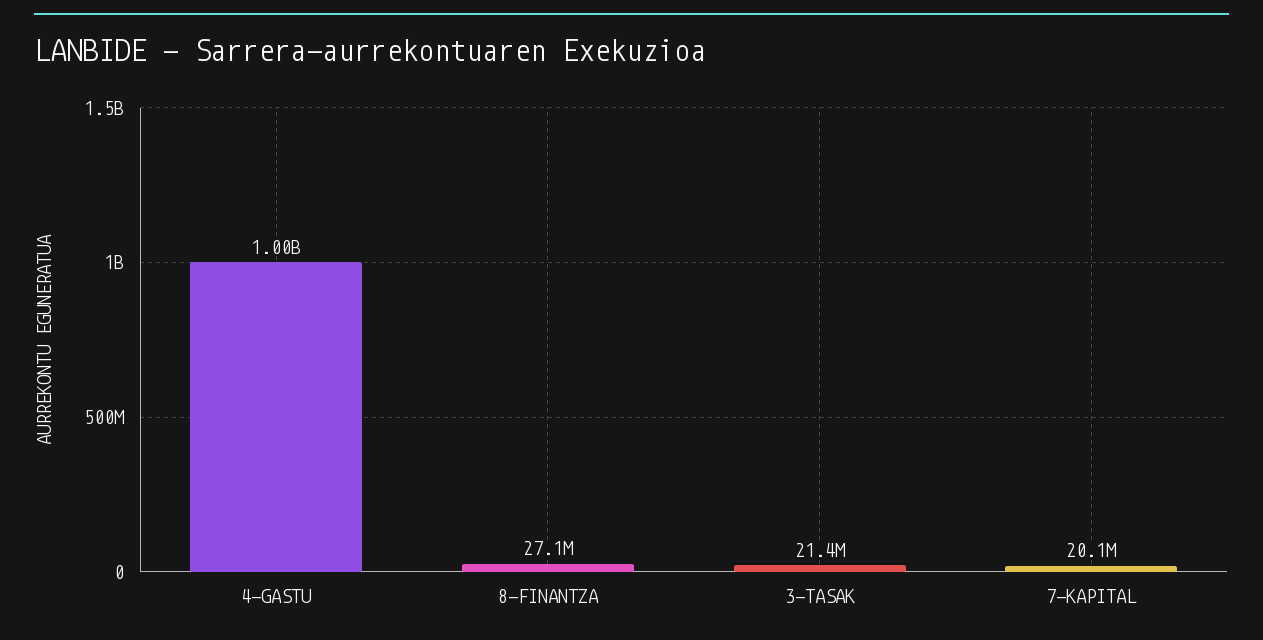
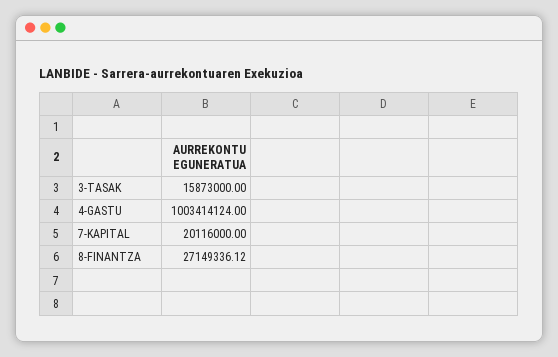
  {
    "4-GASTU": 1003414124,
    "8-FINANTZA": 27149336.12,
-   "3-TASAK": 21400000,
+   "3-TASAK": 15873000,
    "7-KAPITAL": 20116000
  }

